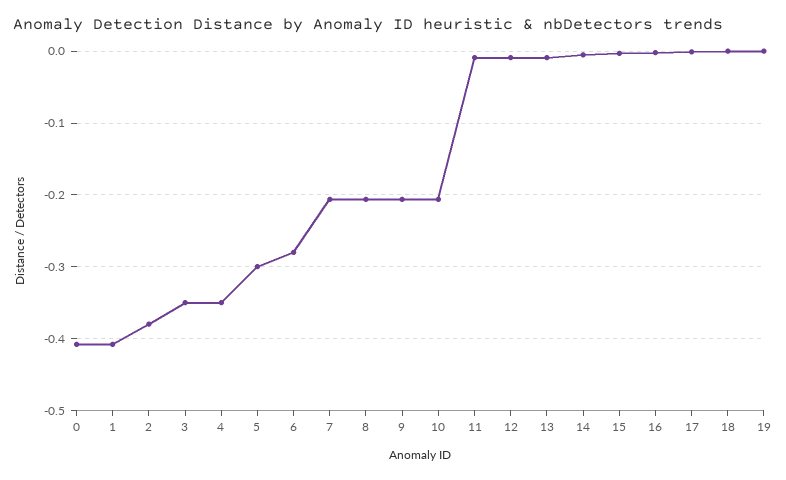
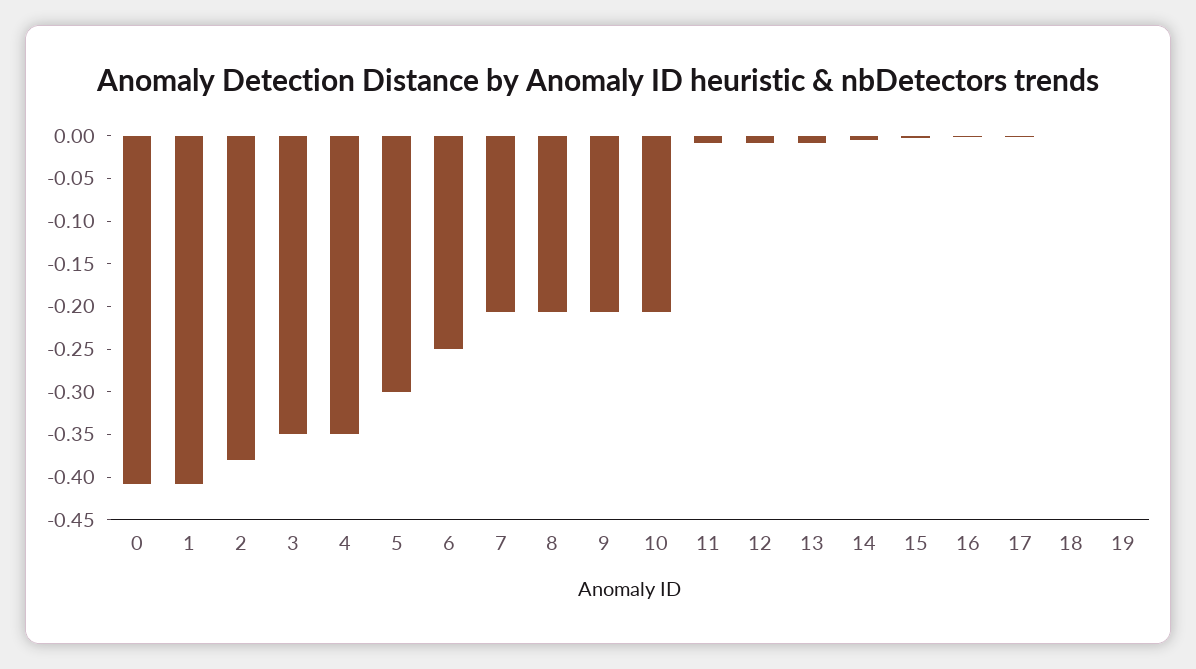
  {
    "0": -0.41,
    "1": -0.41,
    "2": -0.38,
    "3": -0.35,
    "4": -0.35,
    "5": -0.3,
-   "6": -0.28,
+   "6": -0.25,
    "7": -0.21,
    "8": -0.21,
    "9": -0.21,
    "10": -0.21,
    "11": -0.01,
    "12": -0.01,
    "13": -0.01,
    "14": -0.01,
    "15": 0,
    "16": 0,
    "17": 0,
    "18": 0,
    "19": 0
  }

